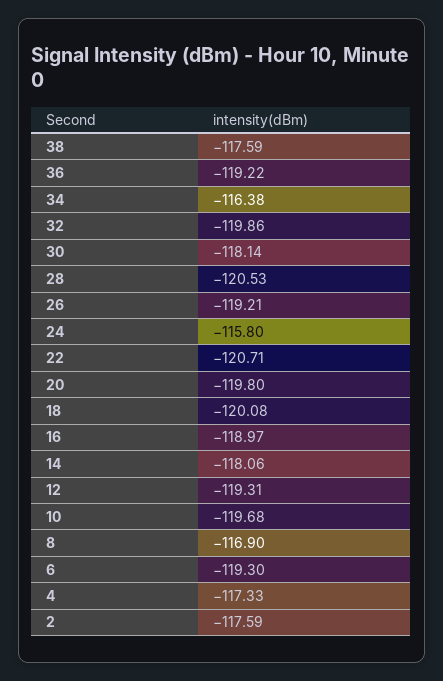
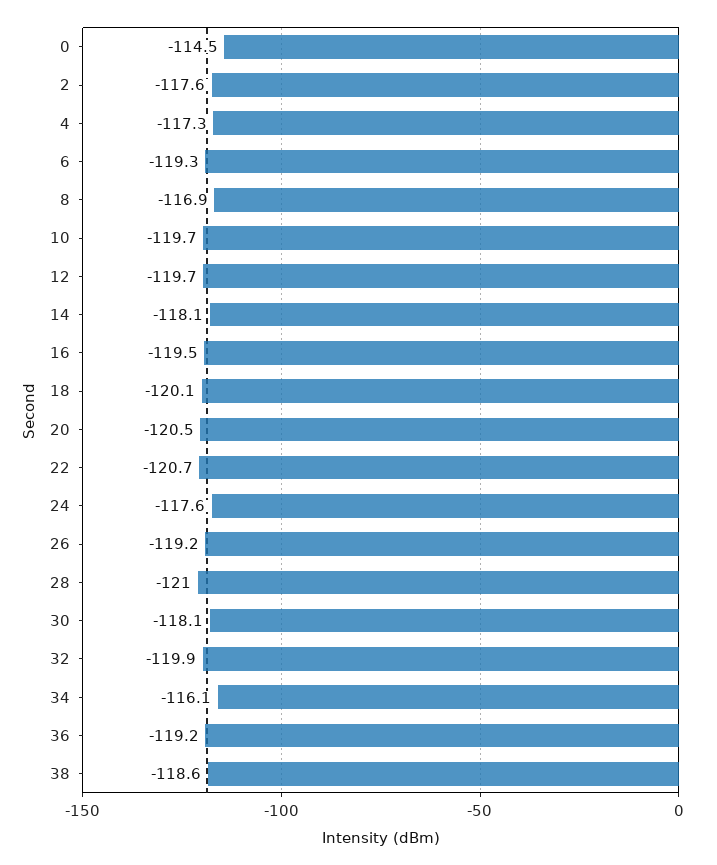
  {
-   "38": -117.59,
+   "38": -118.6,
    "36": -119.22,
-   "34": -116.38,
+   "34": -116.1,
    "32": -119.86,
    "30": -118.14,
-   "28": -120.53,
+   "28": -121,
    "26": -119.21,
-   "24": -115.8,
+   "24": -117.6,
    "22": -120.71,
-   "20": -119.8,
+   "20": -120.5,
    "18": -120.08,
-   "16": -118.97,
+   "16": -119.5,
    "14": -118.06,
-   "12": -119.31,
+   "12": -119.7,
    "10": -119.68,
    "8": -116.9,
    "6": -119.3,
    "4": -117.33,
-   "2": -117.59
+   "2": -117.59,
+   "0": -114.5
  }

